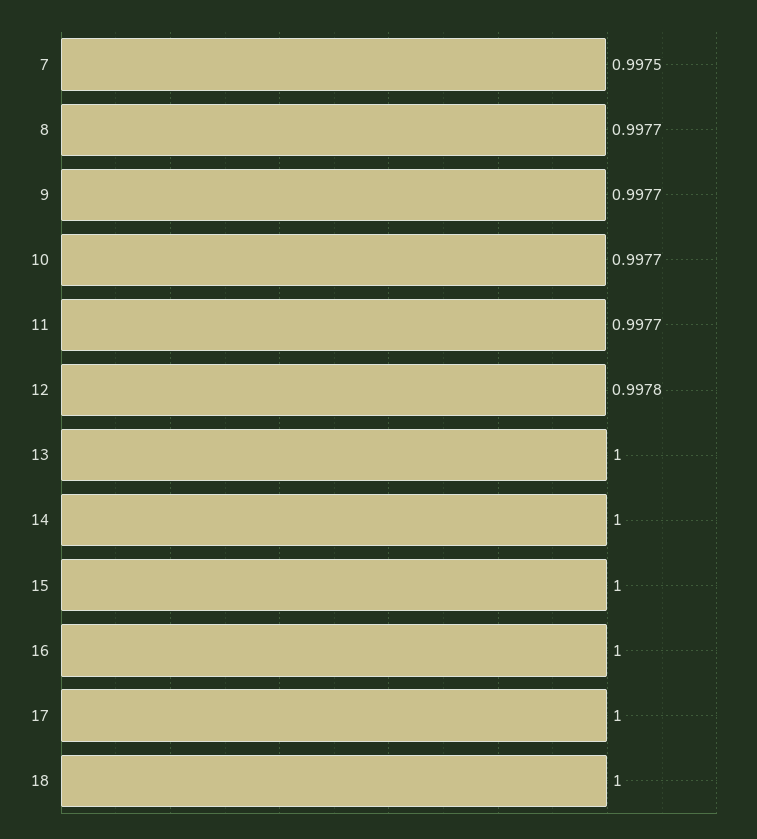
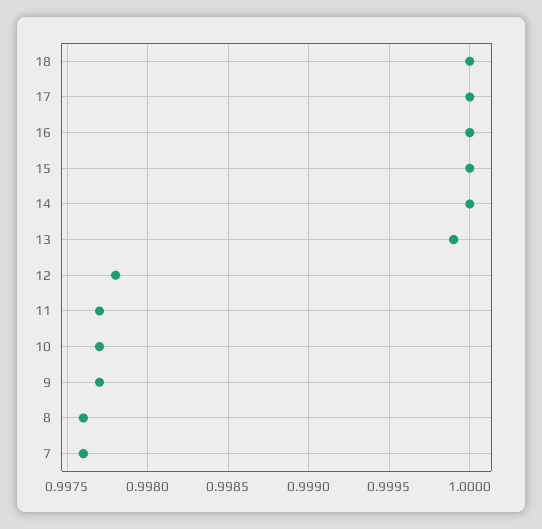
  {
-   "7": 0.9975,
+   "7": 0.9976,
-   "8": 0.9977,
+   "8": 0.9976,
    "9": 0.9977,
    "10": 0.9977,
    "11": 0.9977,
    "12": 0.9978,
-   "13": 1,
+   "13": 0.9999,
    "14": 1,
    "15": 1,
    "16": 1,
    "17": 1,
    "18": 1
  }

